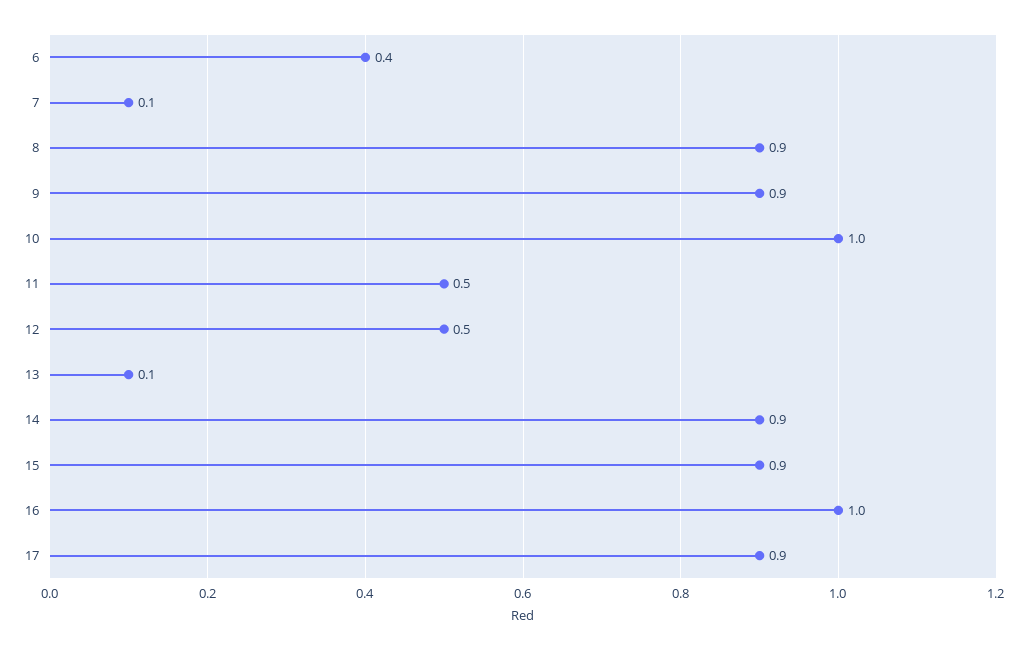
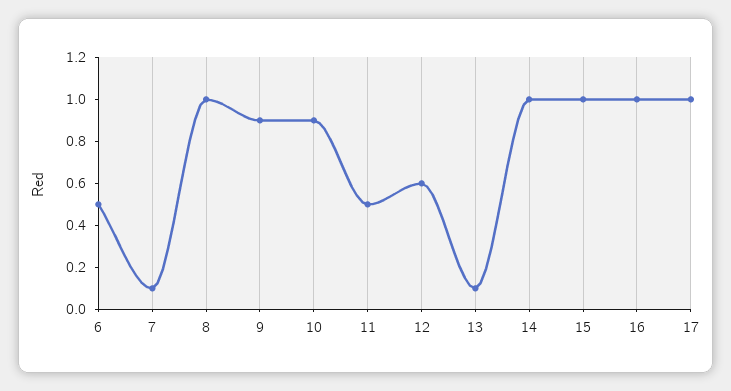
  {
-   "6": 0.4,
+   "6": 0.5,
    "7": 0.1,
-   "8": 0.9,
+   "8": 1,
    "9": 0.9,
-   "10": 1,
+   "10": 0.9,
    "11": 0.5,
-   "12": 0.5,
+   "12": 0.6,
    "13": 0.1,
-   "14": 0.9,
+   "14": 1,
-   "15": 0.9,
+   "15": 1,
    "16": 1,
-   "17": 0.9
+   "17": 1
  }

